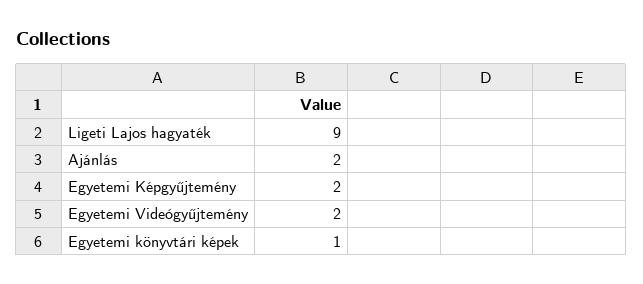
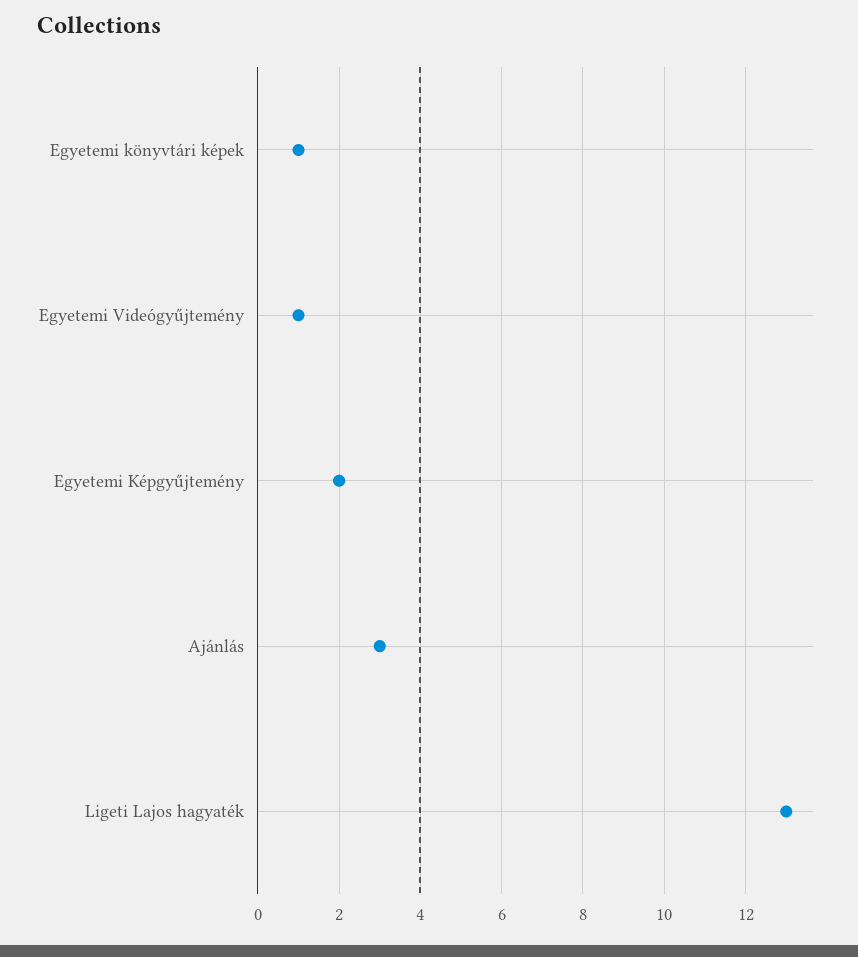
  {
-   "Ligeti Lajos hagyaték": 9,
+   "Ligeti Lajos hagyaték": 13,
-   "Ajánlás": 2,
+   "Ajánlás": 3,
    "Egyetemi Képgyűjtemény": 2,
-   "Egyetemi Videógyűjtemény": 2,
+   "Egyetemi Videógyűjtemény": 1,
    "Egyetemi könyvtári képek": 1
  }

